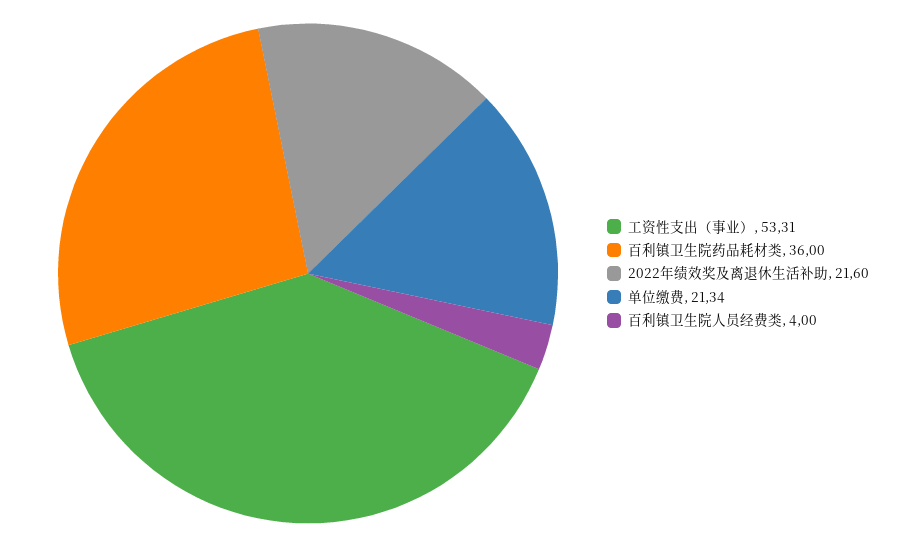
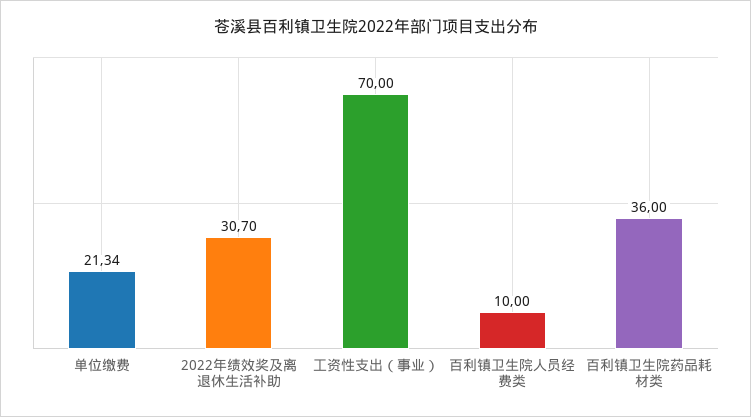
  {
-   "工资性支出（事业）": 53.31,
+   "工资性支出（事业）": 70,
    "百利镇卫生院药品耗材类": 36,
-   "2022年绩效奖及离退休生活补助": 21.6,
+   "2022年绩效奖及离退休生活补助": 30.7,
    "单位缴费": 21.34,
-   "百利镇卫生院人员经费类": 4
+   "百利镇卫生院人员经费类": 10
  }

